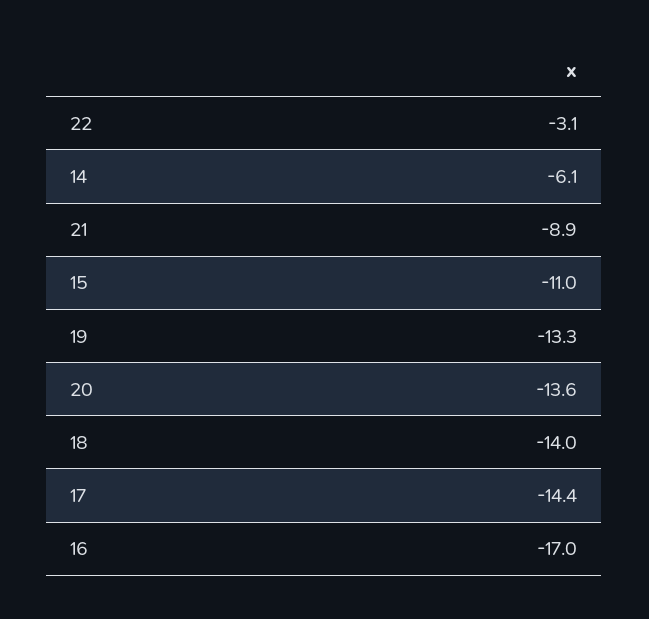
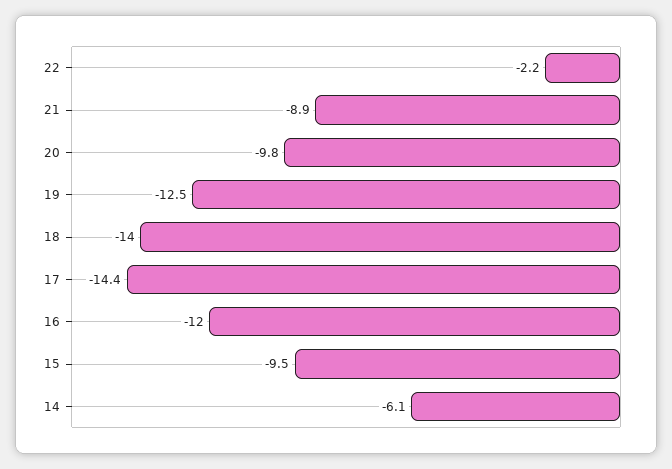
  {
-   "22": -3.1,
+   "22": -2.2,
    "14": -6.1,
    "21": -8.9,
-   "15": -11,
+   "15": -9.5,
-   "19": -13.3,
+   "19": -12.5,
-   "20": -13.6,
+   "20": -9.8,
    "18": -14,
    "17": -14.4,
-   "16": -17
+   "16": -12
  }

